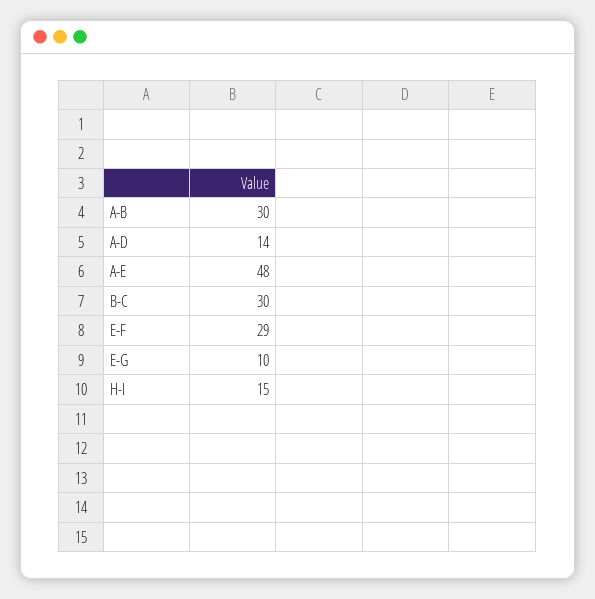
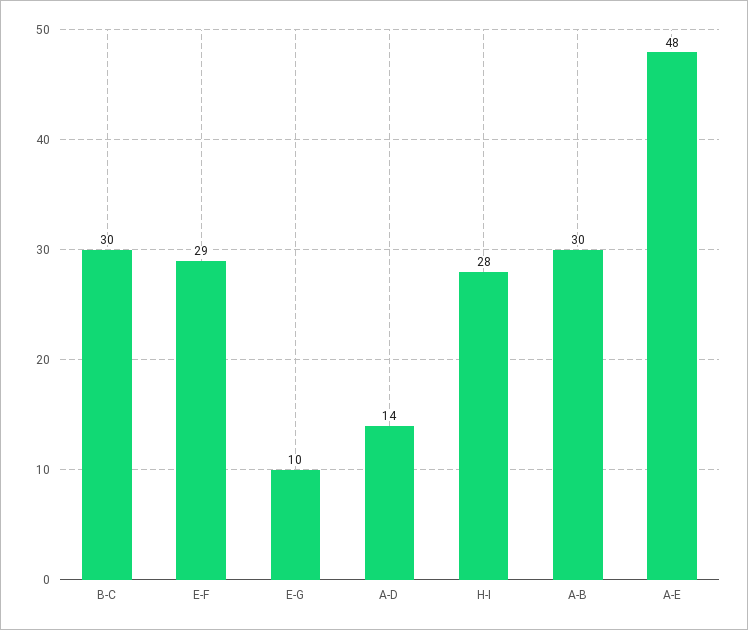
  {
    "A-B": 30,
    "A-D": 14,
    "A-E": 48,
    "B-C": 30,
    "E-F": 29,
    "E-G": 10,
-   "H-I": 15
+   "H-I": 28
  }

